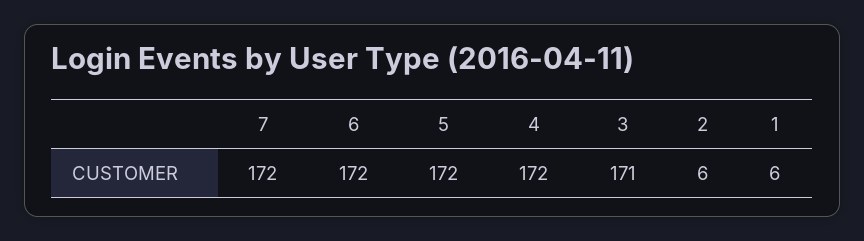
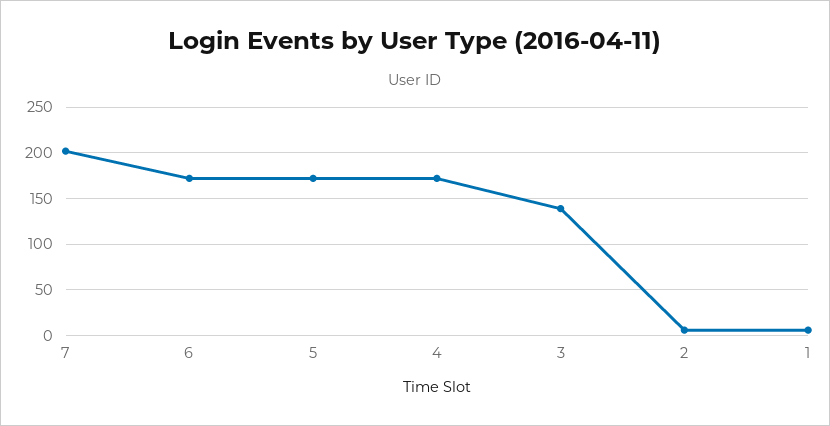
  {
-   "7": 172,
+   "7": 200,
    "6": 172,
    "5": 172,
    "4": 172,
-   "3": 171,
+   "3": 140,
    "2": 6,
    "1": 6
  }

